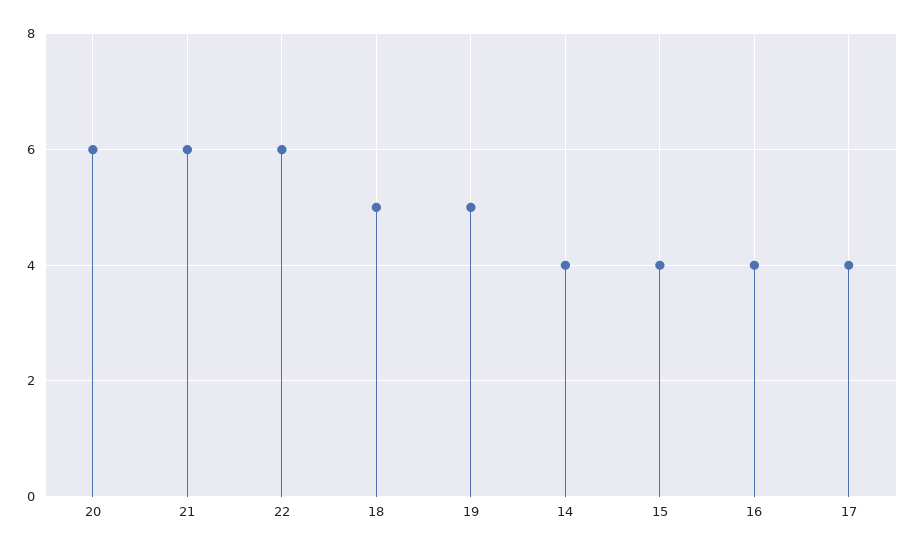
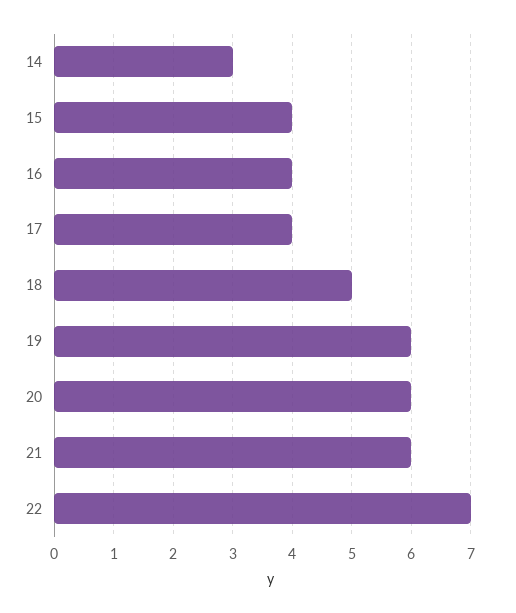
  {
    "20": 6,
    "21": 6,
-   "22": 6,
+   "22": 7,
    "18": 5,
-   "19": 5,
+   "19": 6,
-   "14": 4,
+   "14": 3,
    "15": 4,
    "16": 4,
    "17": 4
  }

